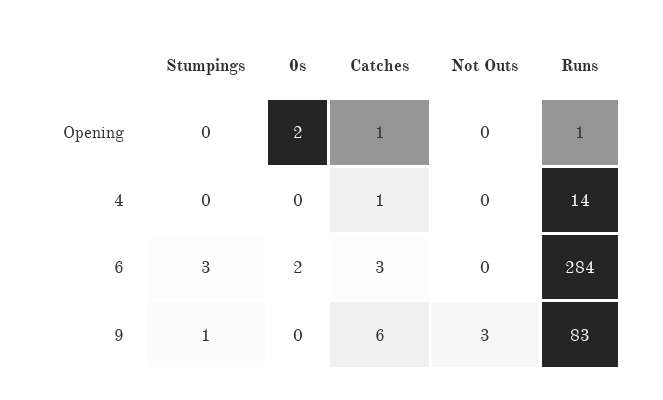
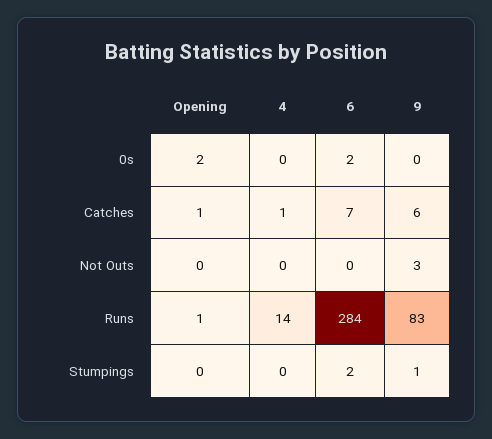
  {
    "Stumpings": {
      "Opening": 0,
      "4": 0,
-     "6": 3,
+     "6": 2,
      "9": 1
    },
    "0s": {
      "Opening": 2,
      "4": 0,
      "6": 2,
      "9": 0
    },
    "Catches": {
      "Opening": 1,
      "4": 1,
-     "6": 3,
+     "6": 7,
      "9": 6
    },
    "Not Outs": {
      "Opening": 0,
      "4": 0,
      "6": 0,
      "9": 3
    },
    "Runs": {
      "Opening": 1,
      "4": 14,
      "6": 284,
      "9": 83
    }
  }

